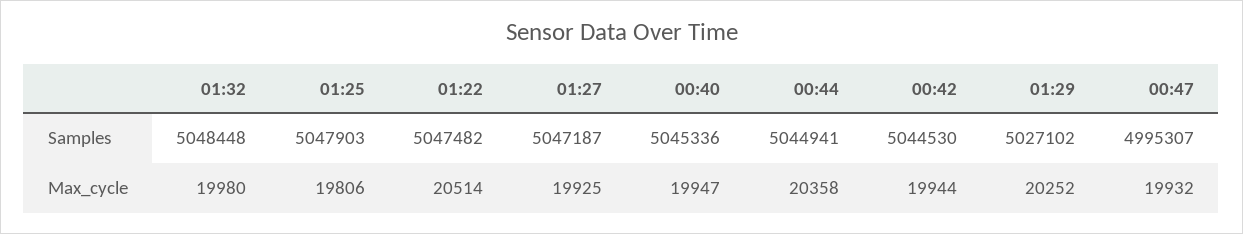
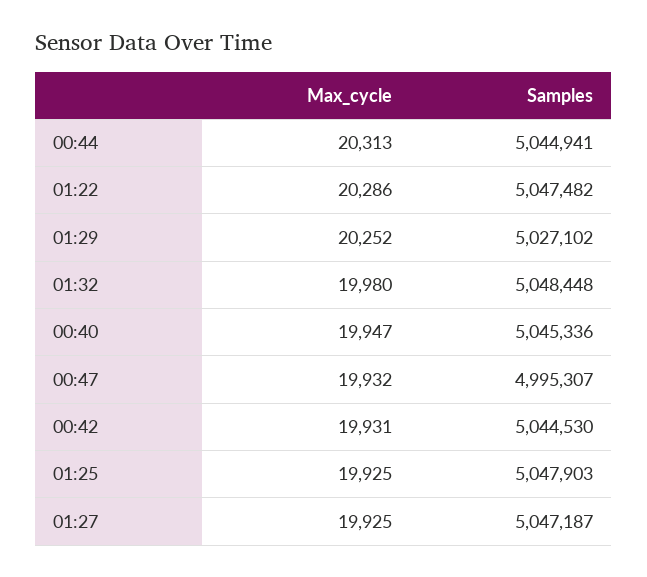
  {
    "01:32": {
      "Samples": 5048448,
      "Max_cycle": 19980
    },
    "01:25": {
      "Samples": 5047903,
-     "Max_cycle": 19806
+     "Max_cycle": 19925
    },
    "01:22": {
      "Samples": 5047482,
-     "Max_cycle": 20514
+     "Max_cycle": 20286
    },
    "01:27": {
      "Samples": 5047187,
      "Max_cycle": 19925
    },
    "00:40": {
      "Samples": 5045336,
      "Max_cycle": 19947
    },
    "00:44": {
      "Samples": 5044941,
-     "Max_cycle": 20358
+     "Max_cycle": 20313
    },
    "00:42": {
      "Samples": 5044530,
-     "Max_cycle": 19944
+     "Max_cycle": 19931
    },
    "01:29": {
      "Samples": 5027102,
      "Max_cycle": 20252
    },
    "00:47": {
      "Samples": 4995307,
      "Max_cycle": 19932
    }
  }

